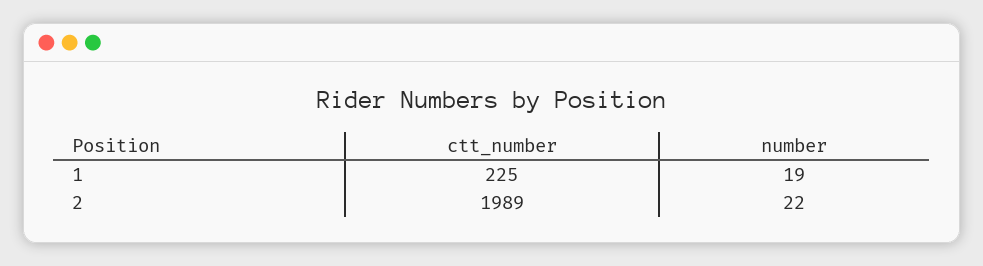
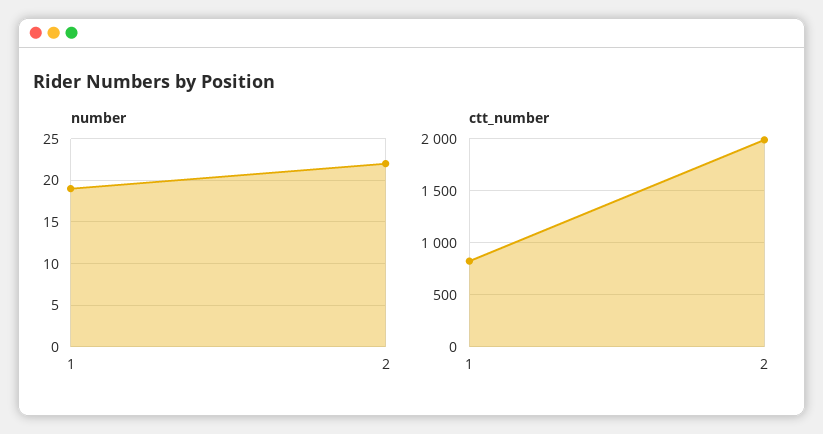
  {
    "ctt_number": {
-     "1": 225,
+     "1": 800,
      "2": 1989
    },
    "number": {
      "1": 19,
      "2": 22
    }
  }

